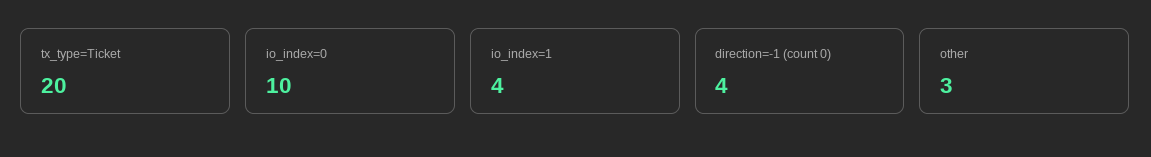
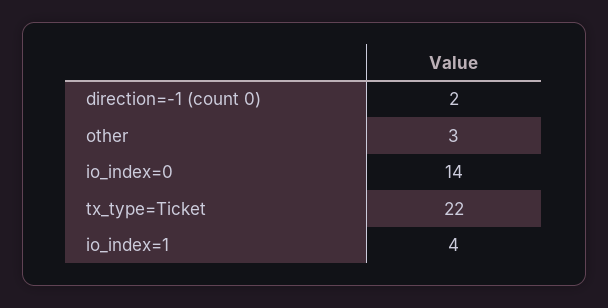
  {
-   "tx_type=Ticket": 20,
+   "tx_type=Ticket": 22,
-   "io_index=0": 10,
+   "io_index=0": 14,
    "io_index=1": 4,
-   "direction=-1 (count 0)": 4,
+   "direction=-1 (count 0)": 2,
    "other": 3
  }

